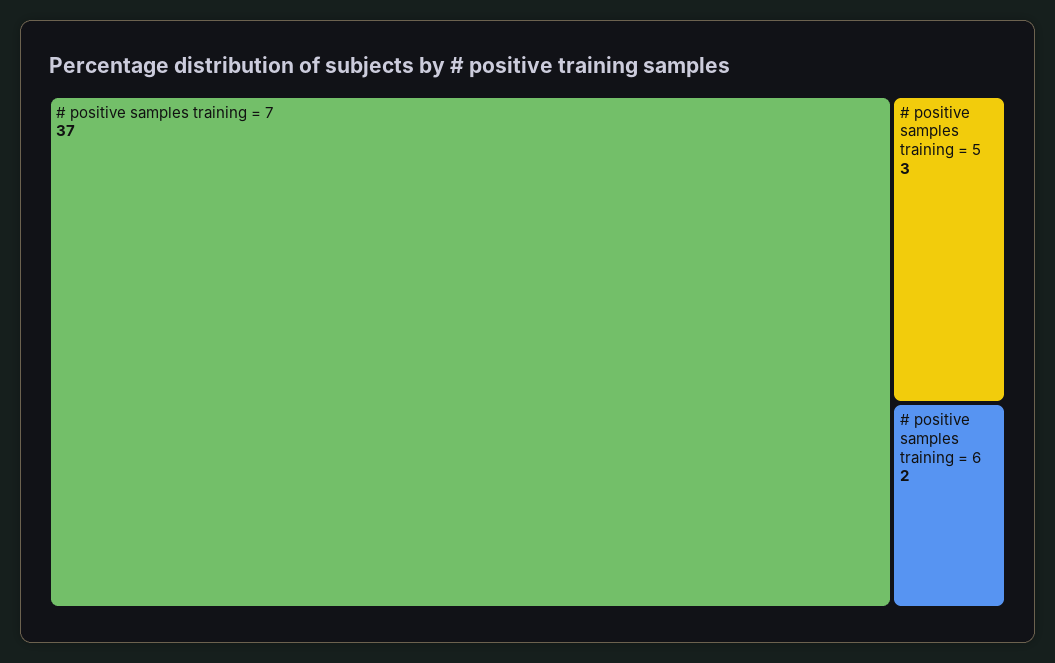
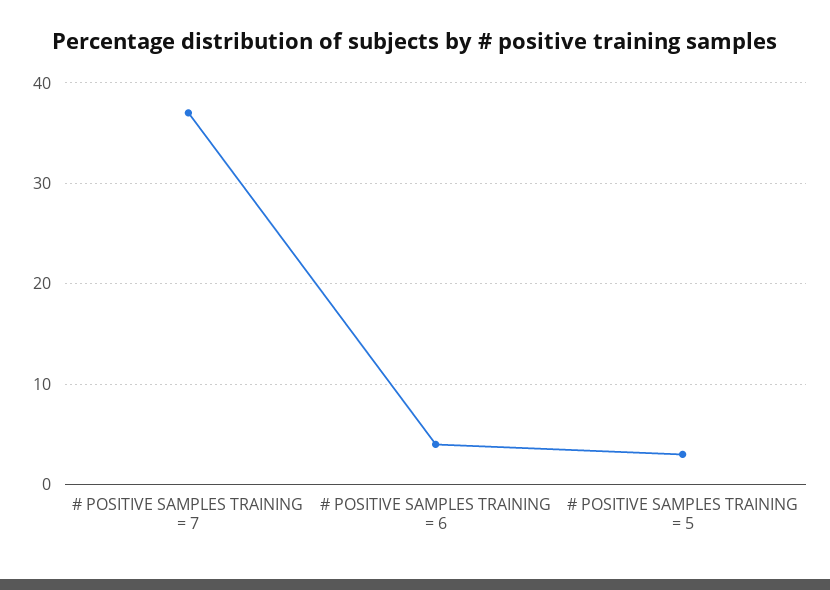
  {
    "# positive samples training = 7": 37,
    "# positive samples training = 5": 3,
-   "# positive samples training = 6": 2
+   "# positive samples training = 6": 4
  }

